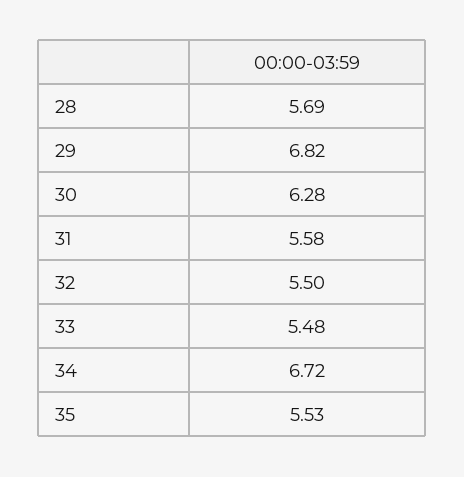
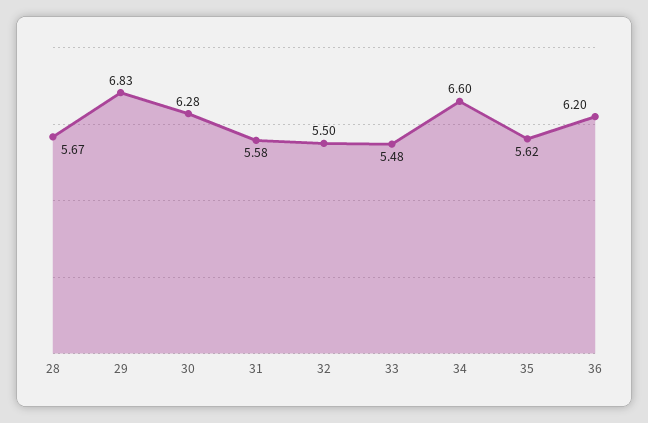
  {
-   "28": 5.69,
+   "28": 5.67,
-   "29": 6.82,
+   "29": 6.83,
    "30": 6.28,
    "31": 5.58,
    "32": 5.5,
    "33": 5.48,
-   "34": 6.72,
+   "34": 6.6,
-   "35": 5.53
+   "35": 5.62,
+   "36": 6.2
  }

